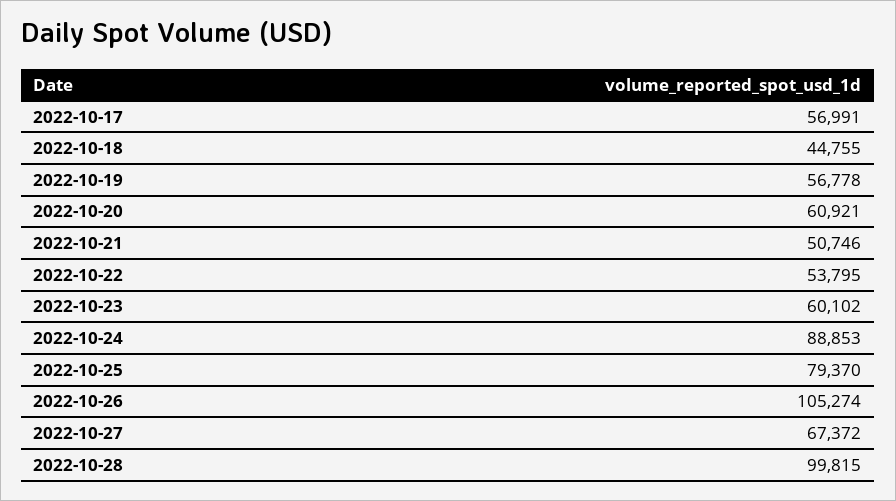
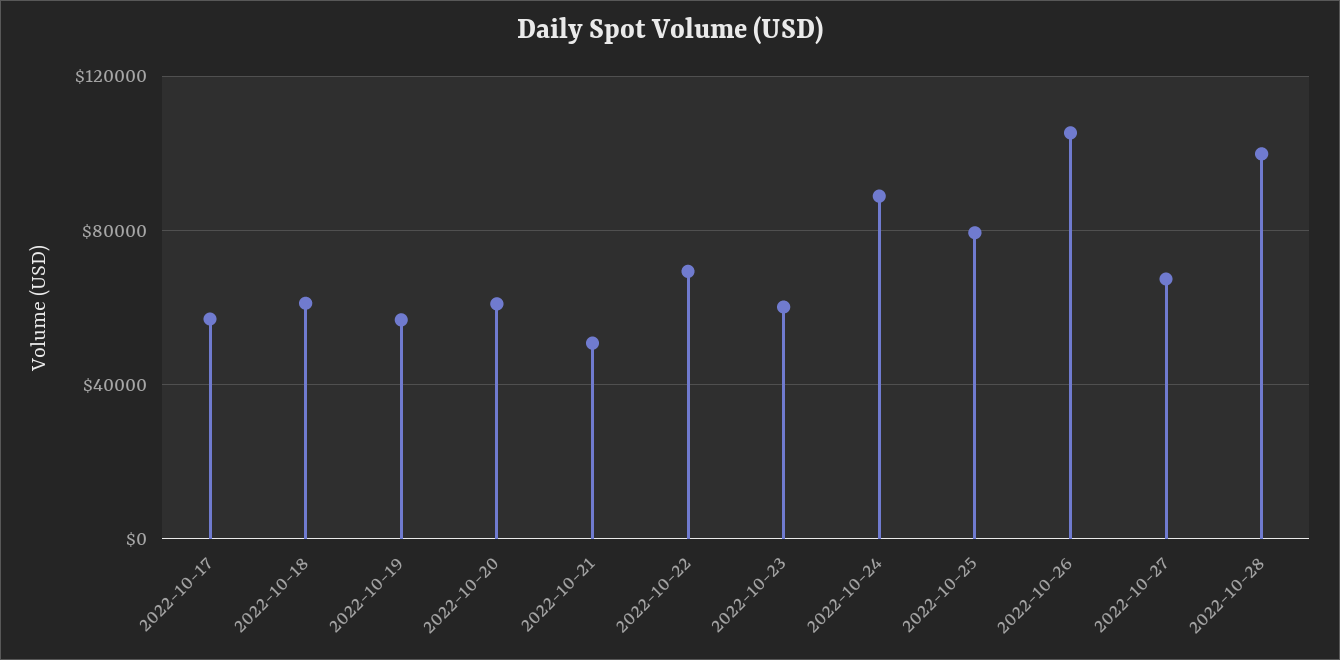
  {
    "2022-10-17": 56991,
-   "2022-10-18": 44755,
+   "2022-10-18": 60000,
    "2022-10-19": 56778,
    "2022-10-20": 60921,
    "2022-10-21": 50746,
-   "2022-10-22": 53795,
+   "2022-10-22": 70000,
    "2022-10-23": 60102,
    "2022-10-24": 88853,
    "2022-10-25": 79370,
    "2022-10-26": 105274,
    "2022-10-27": 67372,
    "2022-10-28": 99815
  }

